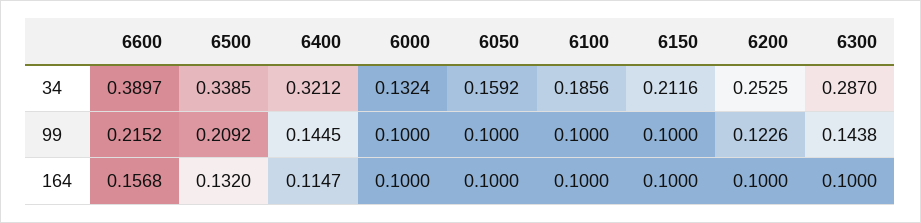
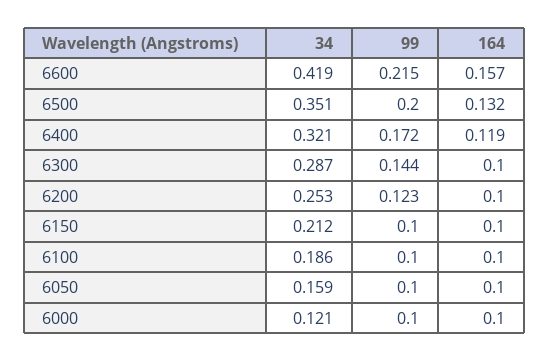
  {
    "6600": {
-     "34": 0.3897,
+     "34": 0.419,
      "99": 0.2152,
      "164": 0.1568
    },
    "6500": {
-     "34": 0.3385,
+     "34": 0.351,
-     "99": 0.2092,
+     "99": 0.2,
      "164": 0.132
    },
    "6400": {
      "34": 0.3212,
-     "99": 0.1445,
+     "99": 0.172,
-     "164": 0.1147
+     "164": 0.119
    },
    "6000": {
-     "34": 0.1324,
+     "34": 0.121,
      "99": 0.1,
      "164": 0.1
    },
    "6050": {
      "34": 0.1592,
      "99": 0.1,
      "164": 0.1
    },
    "6100": {
      "34": 0.1856,
      "99": 0.1,
      "164": 0.1
    },
    "6150": {
      "34": 0.2116,
      "99": 0.1,
      "164": 0.1
    },
    "6200": {
      "34": 0.2525,
      "99": 0.1226,
      "164": 0.1
    },
    "6300": {
      "34": 0.287,
      "99": 0.1438,
      "164": 0.1
    }
  }

